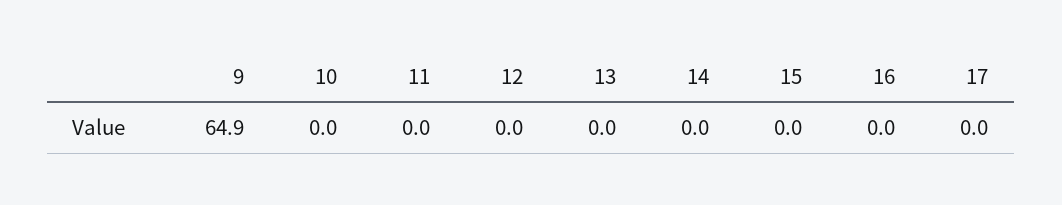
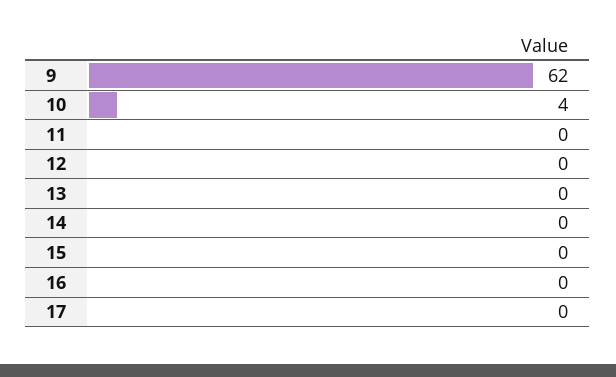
  {
-   "9": 64.9,
+   "9": 62,
-   "10": 0,
+   "10": 4,
    "11": 0,
    "12": 0,
    "13": 0,
    "14": 0,
    "15": 0,
    "16": 0,
    "17": 0
  }

